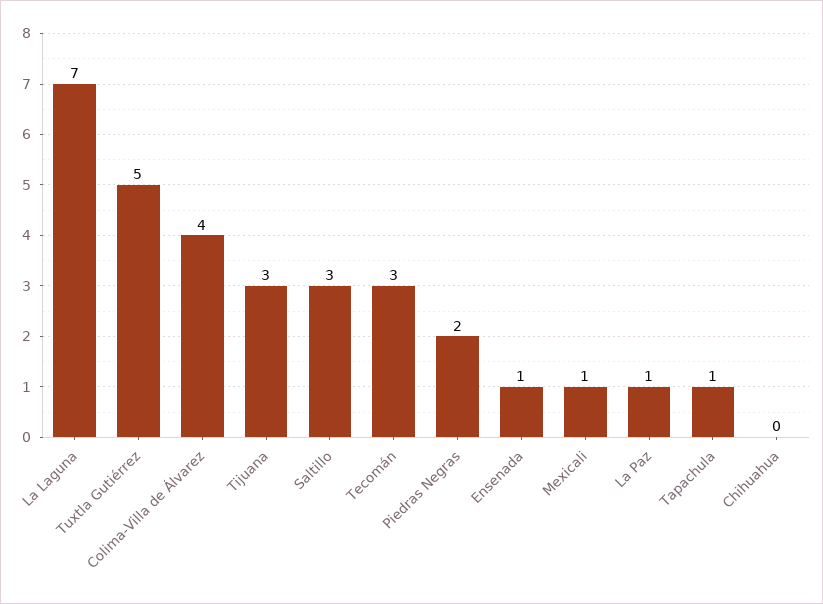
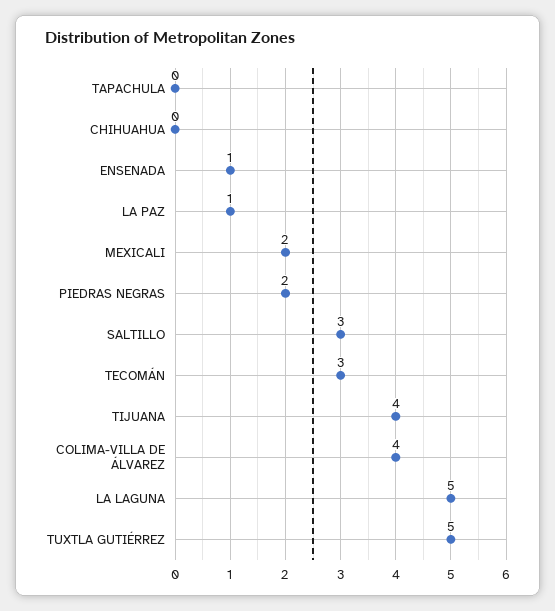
  {
-   "La Laguna": 7,
+   "La Laguna": 5,
    "Tuxtla Gutiérrez": 5,
    "Colima-Villa de Álvarez": 4,
-   "Tijuana": 3,
+   "Tijuana": 4,
    "Saltillo": 3,
    "Tecomán": 3,
    "Piedras Negras": 2,
    "Ensenada": 1,
-   "Mexicali": 1,
+   "Mexicali": 2,
    "La Paz": 1,
-   "Tapachula": 1,
+   "Tapachula": 0,
    "Chihuahua": 0
  }

